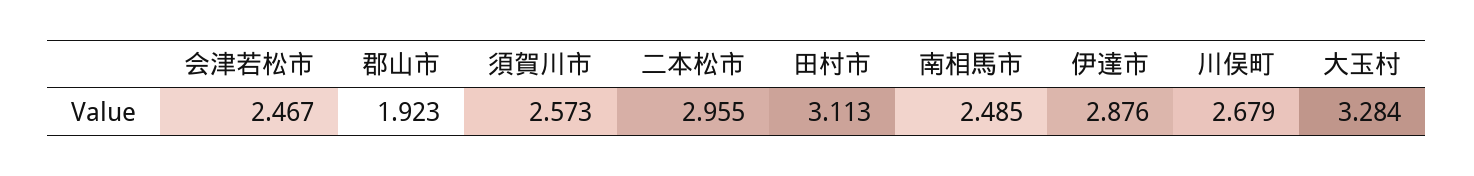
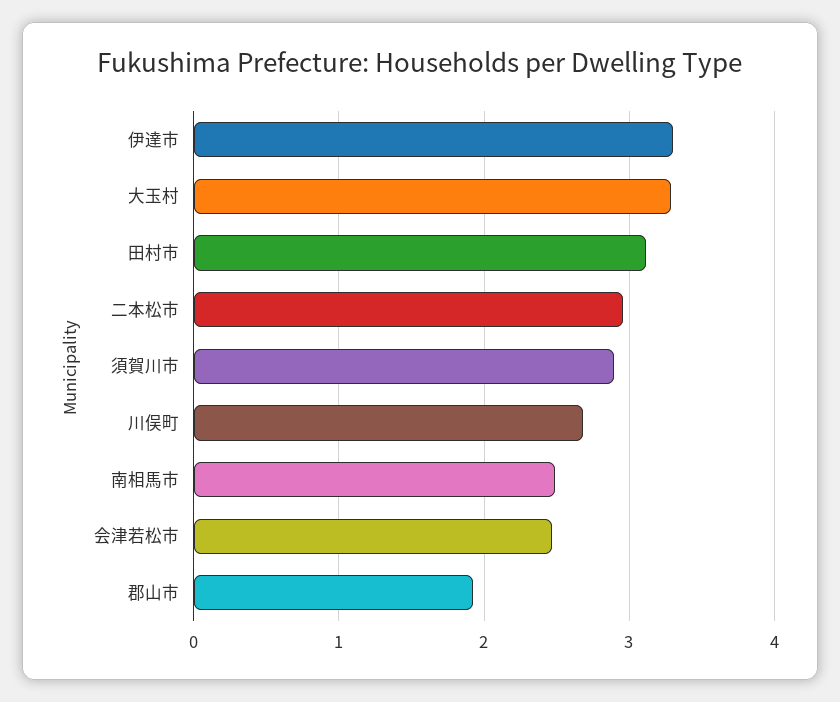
  {
    "会津若松市": 2.467,
    "郡山市": 1.923,
-   "須賀川市": 2.573,
+   "須賀川市": 2.9,
    "二本松市": 2.955,
    "田村市": 3.113,
    "南相馬市": 2.485,
-   "伊達市": 2.876,
+   "伊達市": 3.3,
    "川俣町": 2.679,
    "大玉村": 3.284
  }

